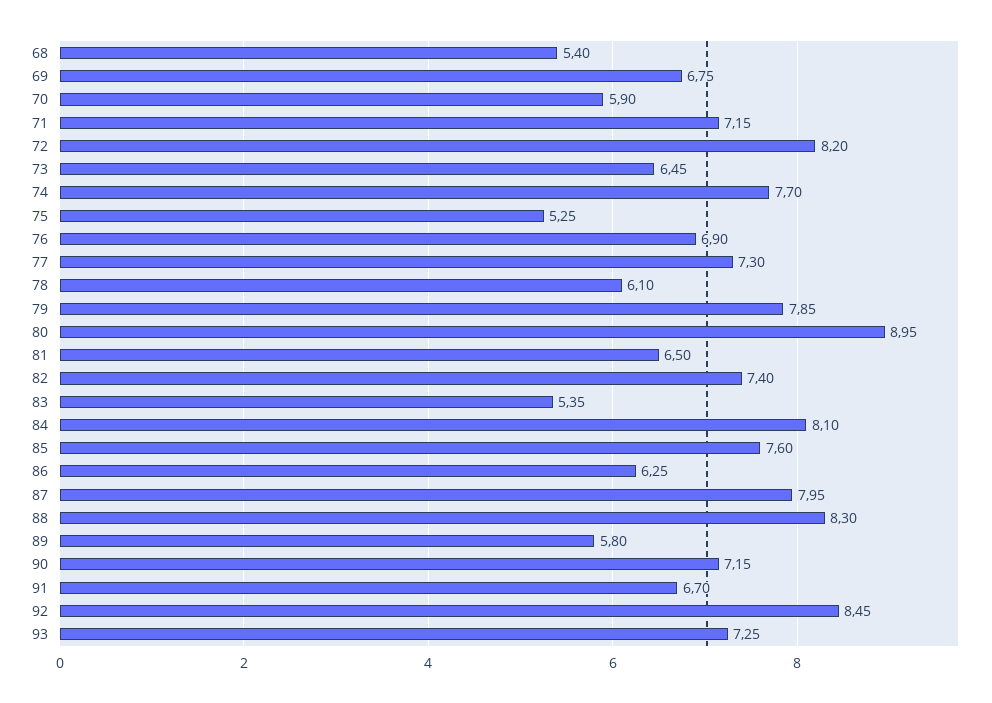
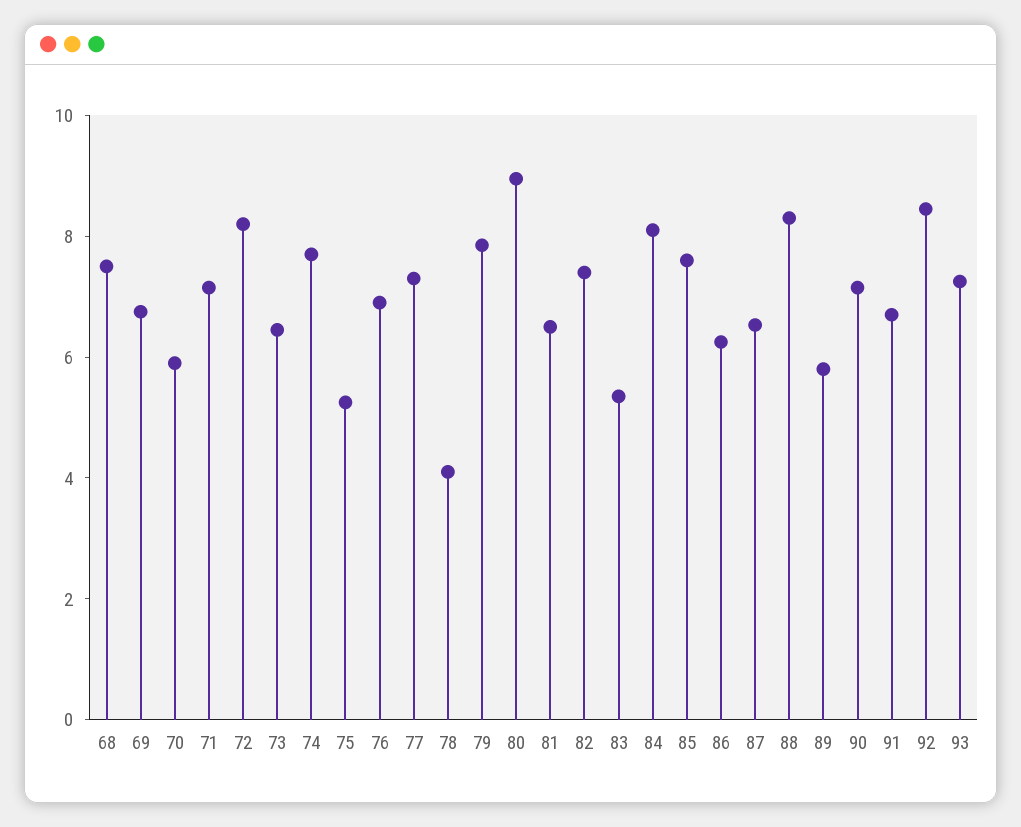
  {
-   "68": 5.4,
+   "68": 7.5,
    "69": 6.75,
    "70": 5.9,
    "71": 7.15,
    "72": 8.2,
    "73": 6.45,
    "74": 7.7,
    "75": 5.25,
    "76": 6.9,
    "77": 7.3,
-   "78": 6.1,
+   "78": 4,
    "79": 7.85,
    "80": 8.95,
    "81": 6.5,
    "82": 7.4,
    "83": 5.35,
    "84": 8.1,
    "85": 7.6,
    "86": 6.25,
-   "87": 7.95,
+   "87": 6.5,
    "88": 8.3,
    "89": 5.8,
    "90": 7.15,
    "91": 6.7,
    "92": 8.45,
    "93": 7.25
  }

